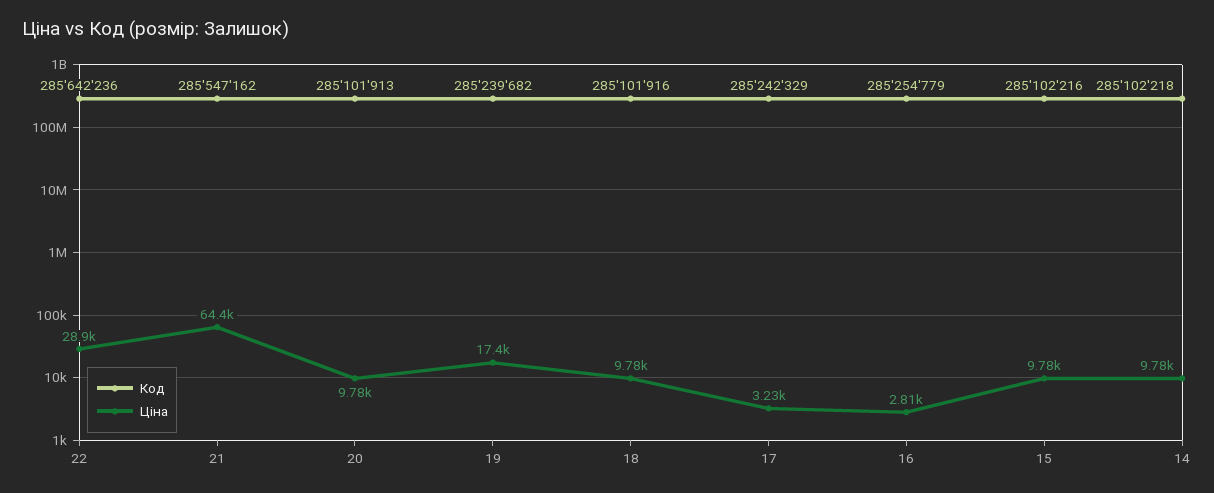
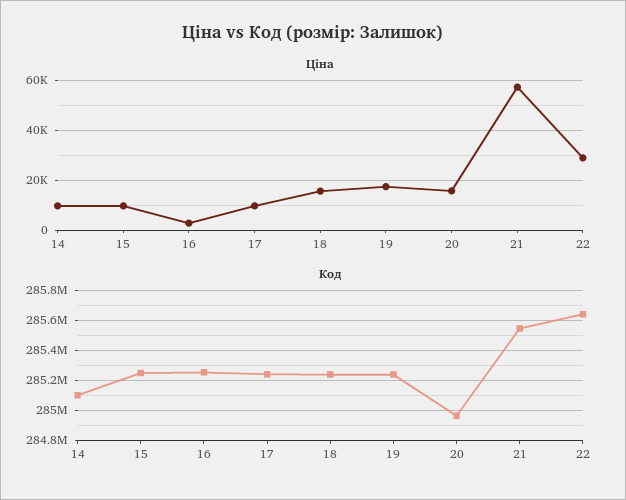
  {
    "Код": {
      "22": 285642236,
      "21": 285547162,
-     "20": 285101913,
+     "20": 284950000,
      "19": 285239682,
-     "18": 285101916,
+     "18": 285250000,
      "17": 285242329,
      "16": 285254779,
-     "15": 285102216,
+     "15": 285250000,
      "14": 285102218
    },
    "Ціна": {
      "22": 28900,
-     "21": 64400,
+     "21": 57500,
-     "20": 9780,
+     "20": 15000,
      "19": 17400,
-     "18": 9780,
+     "18": 15000,
-     "17": 3230,
+     "17": 10000,
      "16": 2810,
      "15": 9780,
      "14": 9780
    }
  }

